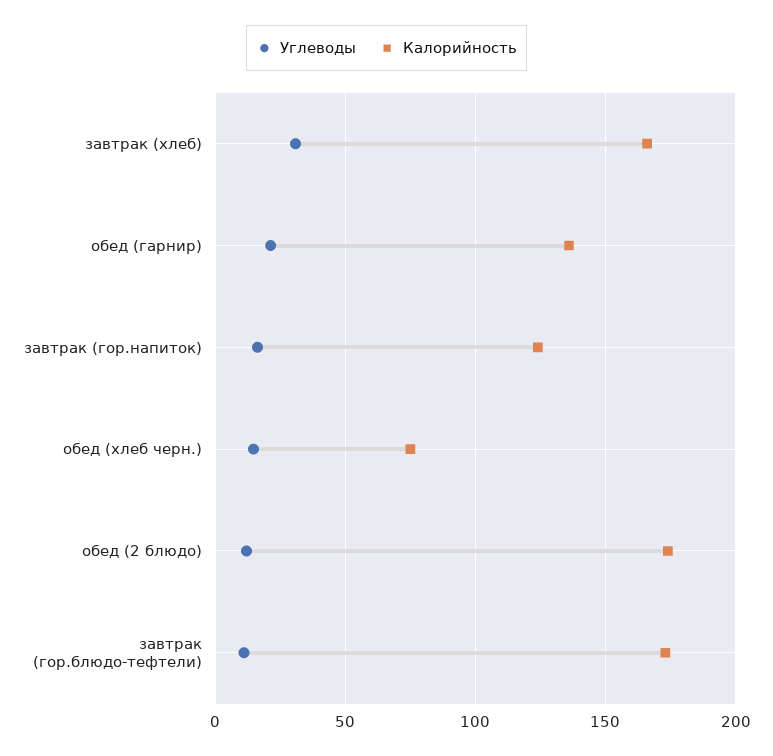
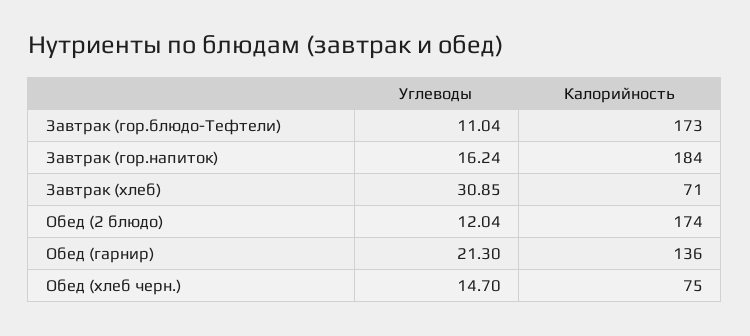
  {
    "Углеводы": {
      "завтрак (хлеб)": 30.85,
      "обед (гарнир)": 21.3,
      "завтрак (гор.напиток)": 16.24,
      "обед (хлеб черн.)": 14.7,
      "обед (2 блюдо)": 12.04,
      "завтрак (гор.блюдо-тефтели)": 11.04
    },
    "Калорийность": {
-     "завтрак (хлеб)": 165,
+     "завтрак (хлеб)": 71,
      "обед (гарнир)": 136,
-     "завтрак (гор.напиток)": 125,
+     "завтрак (гор.напиток)": 184,
      "обед (хлеб черн.)": 75,
      "обед (2 блюдо)": 174,
      "завтрак (гор.блюдо-тефтели)": 173
    }
  }

